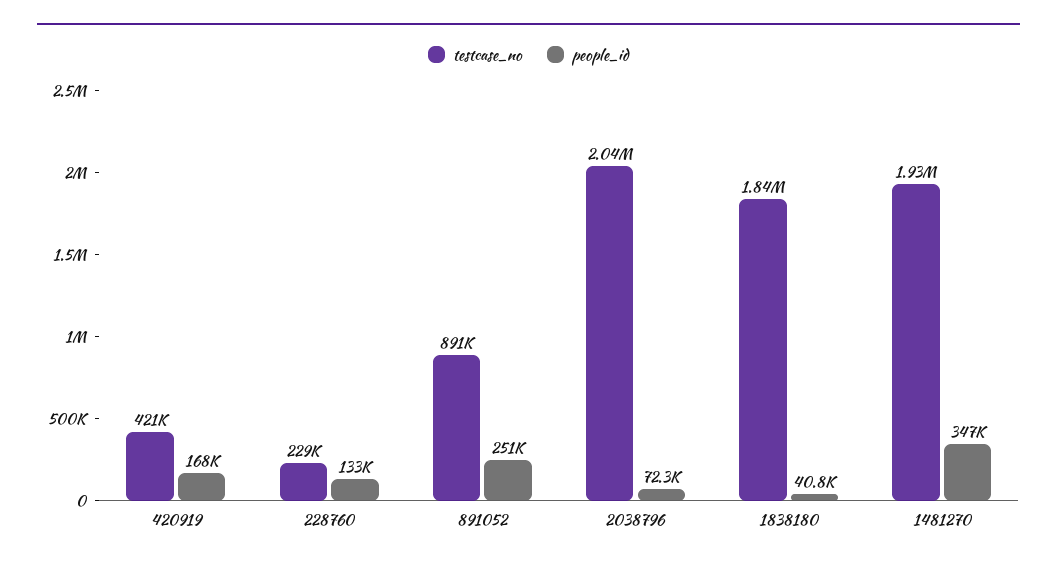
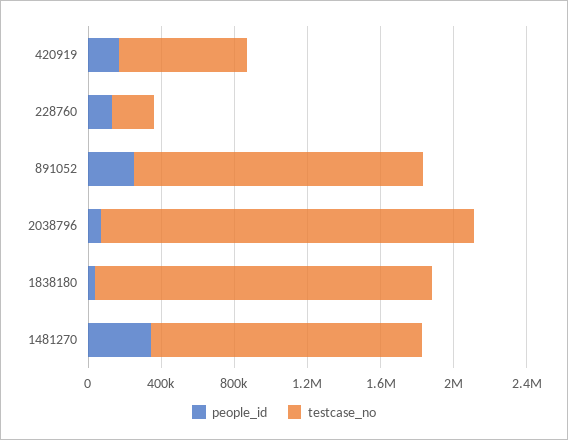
  {
    "testcase_no": {
-     "420919": 421000,
+     "420919": 700000,
      "228760": 229000,
-     "891052": 891000,
+     "891052": 1600000,
      "2038796": 2040000,
      "1838180": 1840000,
-     "1481270": 1930000
+     "1481270": 1500000
    },
    "people_id": {
      "420919": 168000,
      "228760": 133000,
      "891052": 251000,
      "2038796": 72300,
      "1838180": 40800,
      "1481270": 347000
    }
  }

